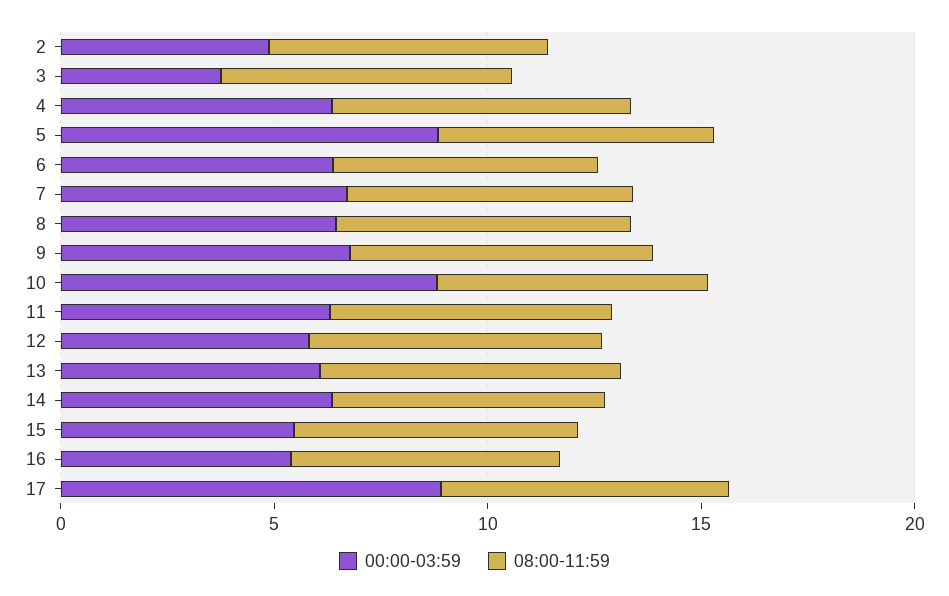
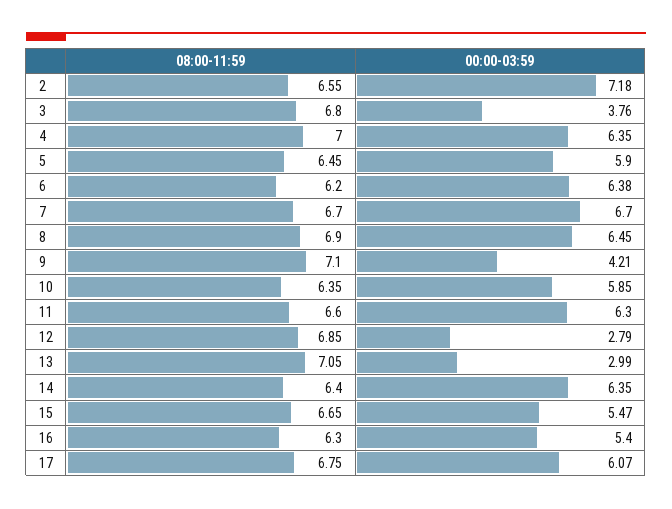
  {
    "00:00-03:59": {
-     "2": 5,
+     "2": 7.18,
      "3": 3.76,
      "4": 6.35,
-     "5": 9,
+     "5": 5.9,
      "6": 6.38,
      "7": 6.7,
      "8": 6.45,
-     "9": 7,
+     "9": 4.21,
-     "10": 9,
+     "10": 5.85,
      "11": 6.3,
-     "12": 6,
+     "12": 2.79,
-     "13": 6,
+     "13": 2.99,
      "14": 6.35,
      "15": 5.47,
      "16": 5.4,
-     "17": 9
+     "17": 6.07
    },
    "08:00-11:59": {
      "2": 6.55,
      "3": 6.8,
      "4": 7,
      "5": 6.45,
      "6": 6.2,
      "7": 6.7,
      "8": 6.9,
      "9": 7.1,
      "10": 6.35,
      "11": 6.6,
      "12": 6.85,
      "13": 7.05,
      "14": 6.4,
      "15": 6.65,
      "16": 6.3,
      "17": 6.75
    }
  }

